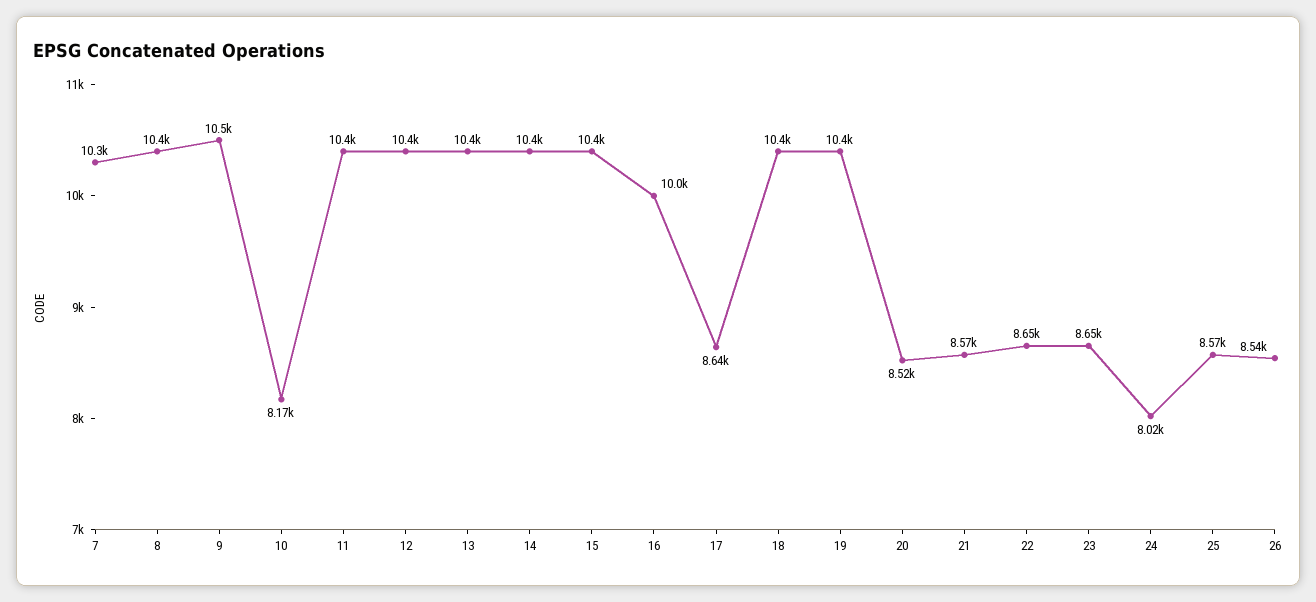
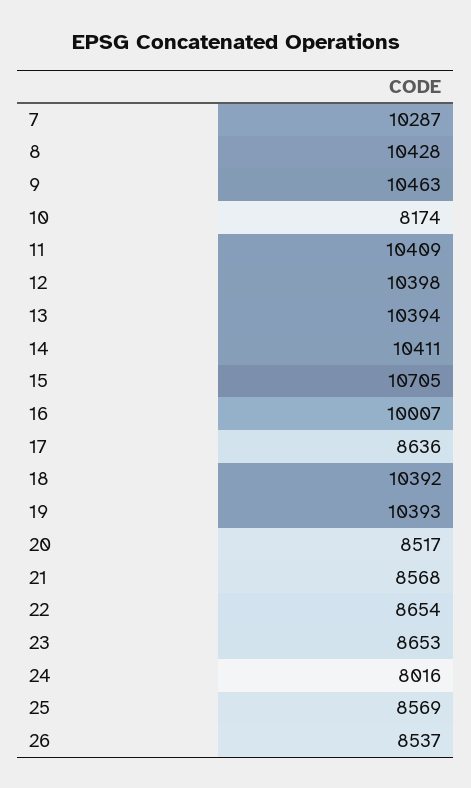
  {
    "7": 10287,
    "8": 10428,
    "9": 10463,
    "10": 8174,
    "11": 10409,
    "12": 10398,
    "13": 10394,
    "14": 10411,
-   "15": 10400,
+   "15": 10705,
    "16": 10007,
    "17": 8636,
    "18": 10392,
    "19": 10393,
    "20": 8517,
    "21": 8568,
    "22": 8654,
    "23": 8653,
    "24": 8016,
    "25": 8569,
    "26": 8537
  }

